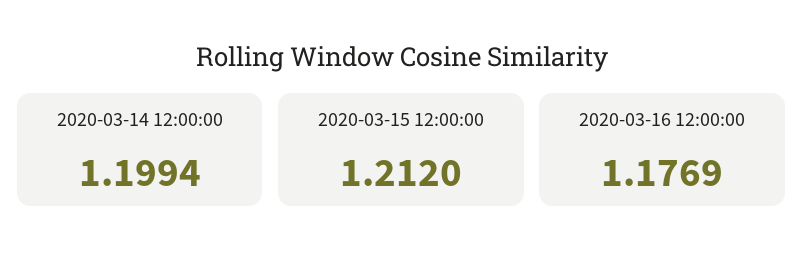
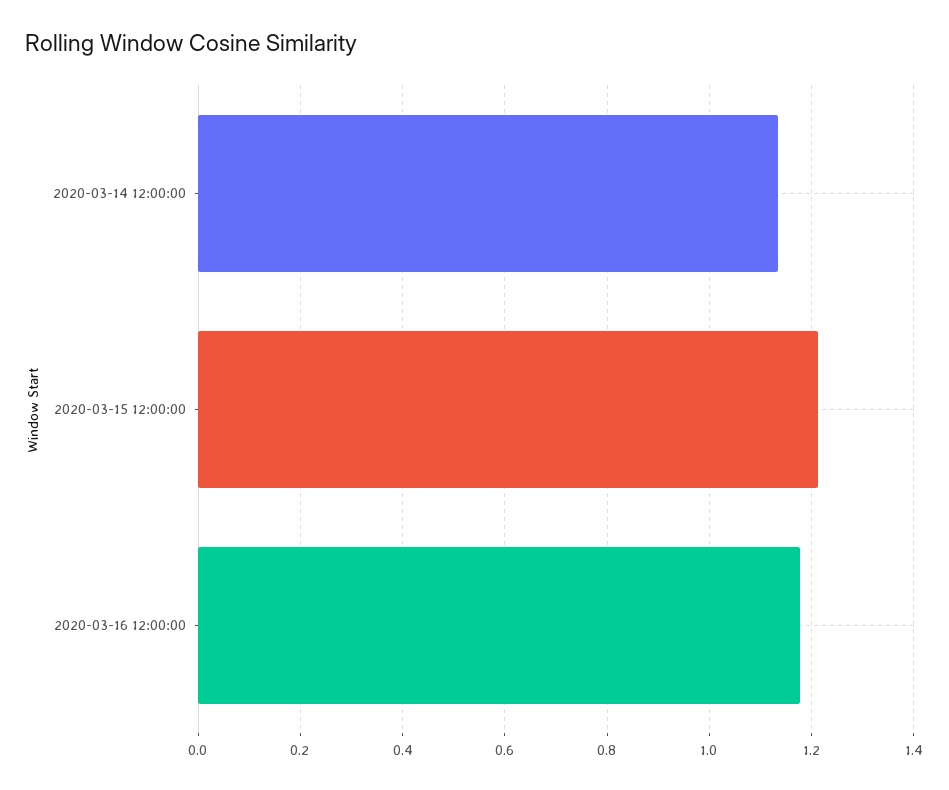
  {
-   "2020-03-14 12:00:00": 1.1994,
+   "2020-03-14 12:00:00": 1.14,
    "2020-03-15 12:00:00": 1.212,
    "2020-03-16 12:00:00": 1.1769
  }

